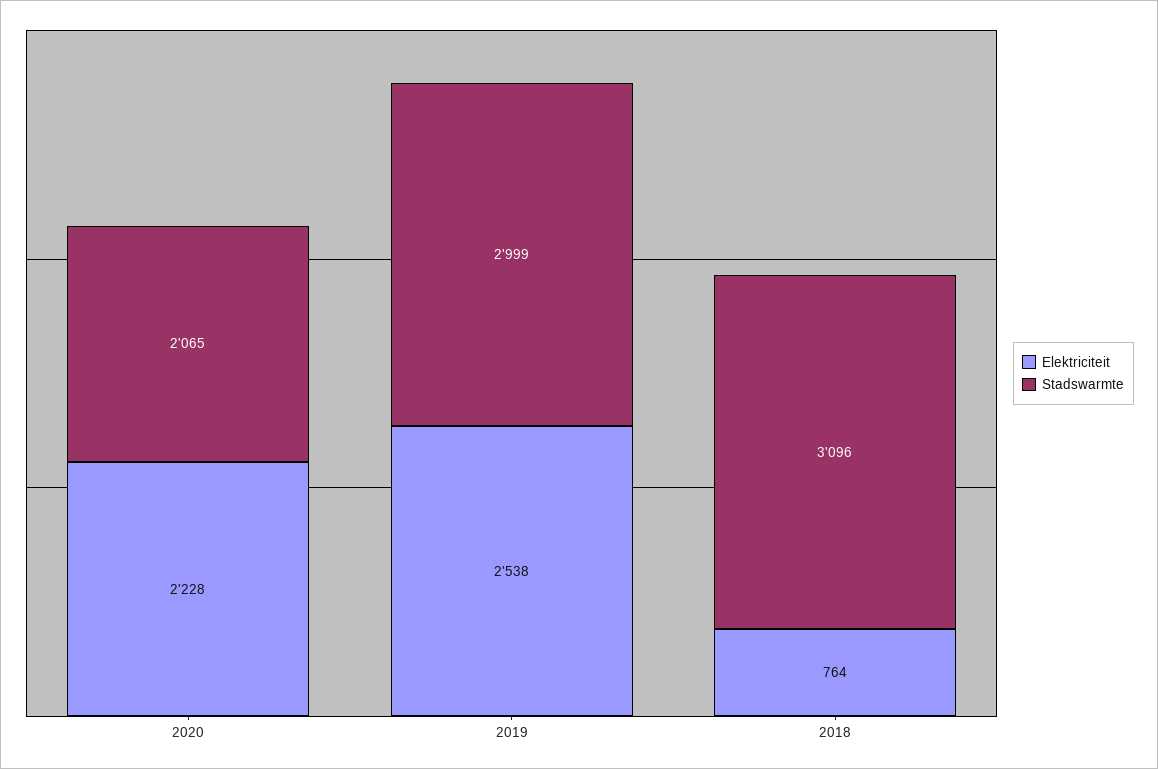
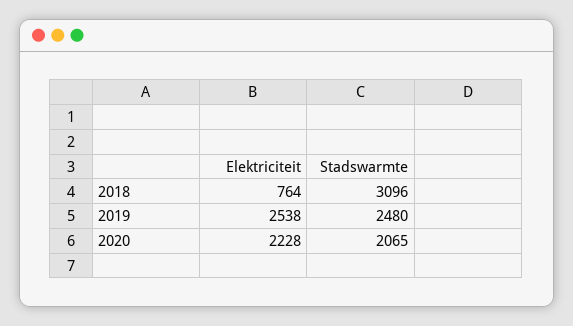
  {
    "Elektriciteit": {
      "2020": 2228,
      "2019": 2538,
      "2018": 764
    },
    "Stadswarmte": {
      "2020": 2065,
-     "2019": 2999,
+     "2019": 2480,
      "2018": 3096
    }
  }

